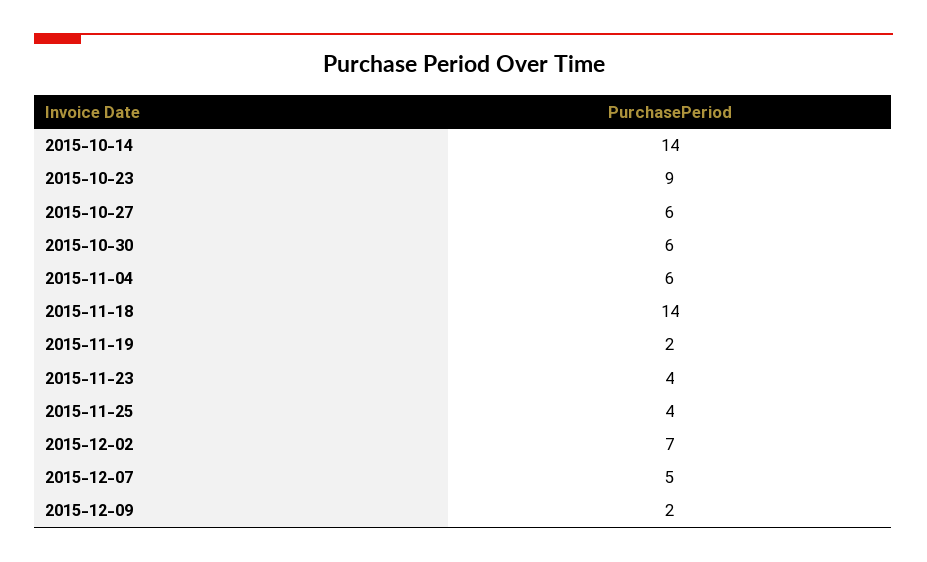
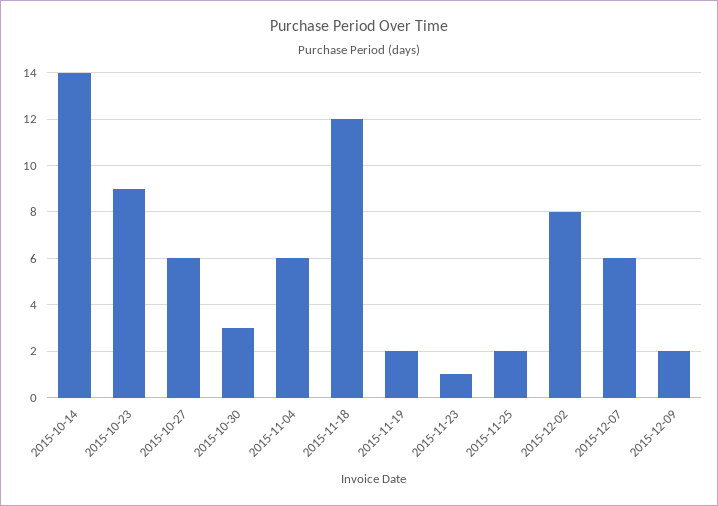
  {
    "2015-10-14": 14,
    "2015-10-23": 9,
    "2015-10-27": 6,
-   "2015-10-30": 6,
+   "2015-10-30": 3,
    "2015-11-04": 6,
-   "2015-11-18": 14,
+   "2015-11-18": 12,
    "2015-11-19": 2,
-   "2015-11-23": 4,
+   "2015-11-23": 1,
-   "2015-11-25": 4,
+   "2015-11-25": 2,
-   "2015-12-02": 7,
+   "2015-12-02": 8,
-   "2015-12-07": 5,
+   "2015-12-07": 6,
    "2015-12-09": 2
  }

